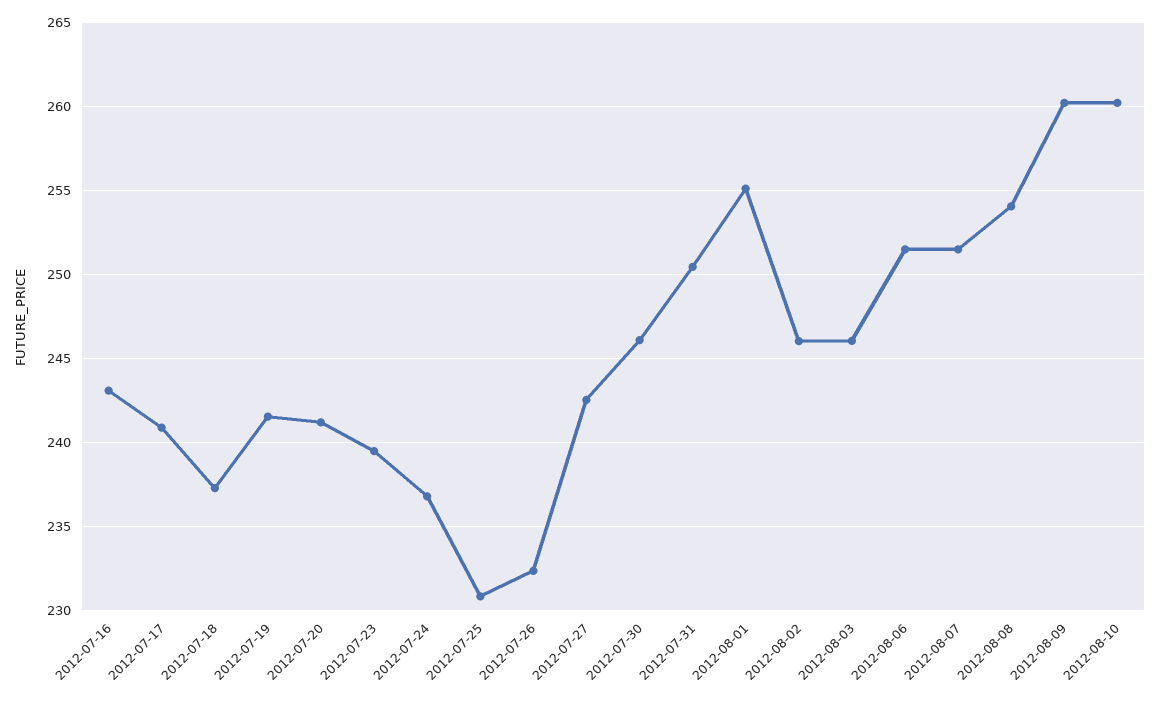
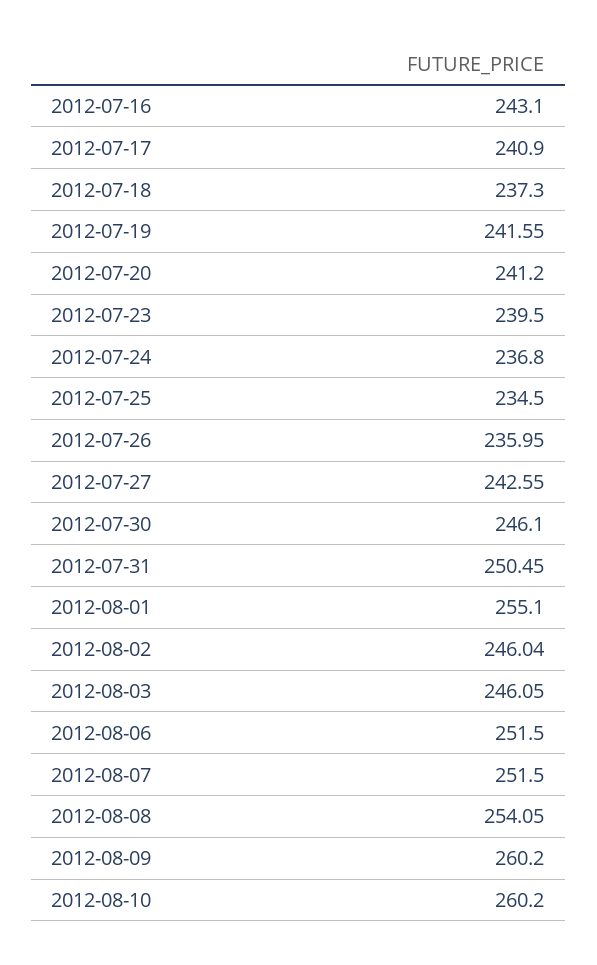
  {
    "2012-07-16": 243.1,
    "2012-07-17": 240.9,
    "2012-07-18": 237.3,
    "2012-07-19": 241.55,
    "2012-07-20": 241.2,
    "2012-07-23": 239.5,
    "2012-07-24": 236.8,
-   "2012-07-25": 231,
+   "2012-07-25": 234.5,
-   "2012-07-26": 232.5,
+   "2012-07-26": 235.95,
    "2012-07-27": 242.55,
    "2012-07-30": 246.1,
    "2012-07-31": 250.45,
    "2012-08-01": 255.1,
    "2012-08-02": 246.04,
    "2012-08-03": 246.05,
    "2012-08-06": 251.5,
    "2012-08-07": 251.5,
    "2012-08-08": 254.05,
    "2012-08-09": 260.2,
    "2012-08-10": 260.2
  }

